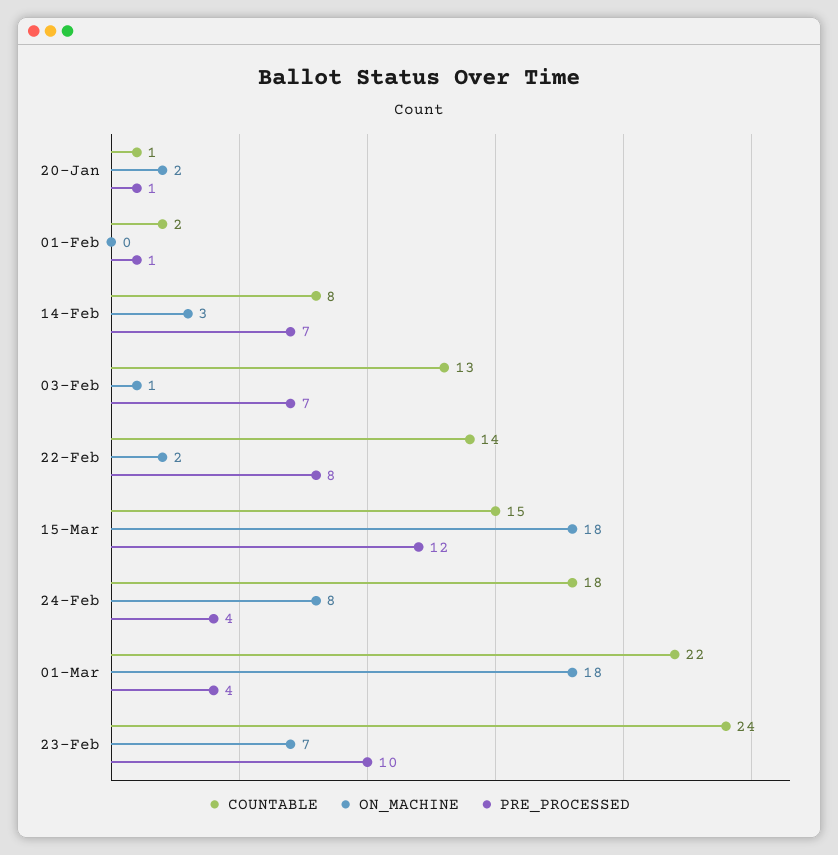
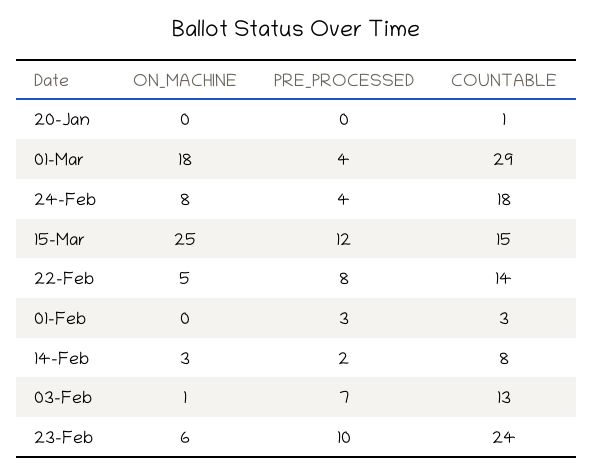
  {
    "COUNTABLE": {
      "20-Jan": 1,
-     "01-Feb": 2,
+     "01-Feb": 3,
      "14-Feb": 8,
      "03-Feb": 13,
      "22-Feb": 14,
      "15-Mar": 15,
      "24-Feb": 18,
-     "01-Mar": 22,
+     "01-Mar": 29,
      "23-Feb": 24
    },
    "ON_MACHINE": {
-     "20-Jan": 2,
+     "20-Jan": 0,
      "01-Feb": 0,
      "14-Feb": 3,
      "03-Feb": 1,
-     "22-Feb": 2,
+     "22-Feb": 5,
-     "15-Mar": 18,
+     "15-Mar": 25,
      "24-Feb": 8,
      "01-Mar": 18,
-     "23-Feb": 7
+     "23-Feb": 6
    },
    "PRE_PROCESSED": {
-     "20-Jan": 1,
+     "20-Jan": 0,
-     "01-Feb": 1,
+     "01-Feb": 3,
-     "14-Feb": 7,
+     "14-Feb": 2,
      "03-Feb": 7,
      "22-Feb": 8,
      "15-Mar": 12,
      "24-Feb": 4,
      "01-Mar": 4,
      "23-Feb": 10
    }
  }

